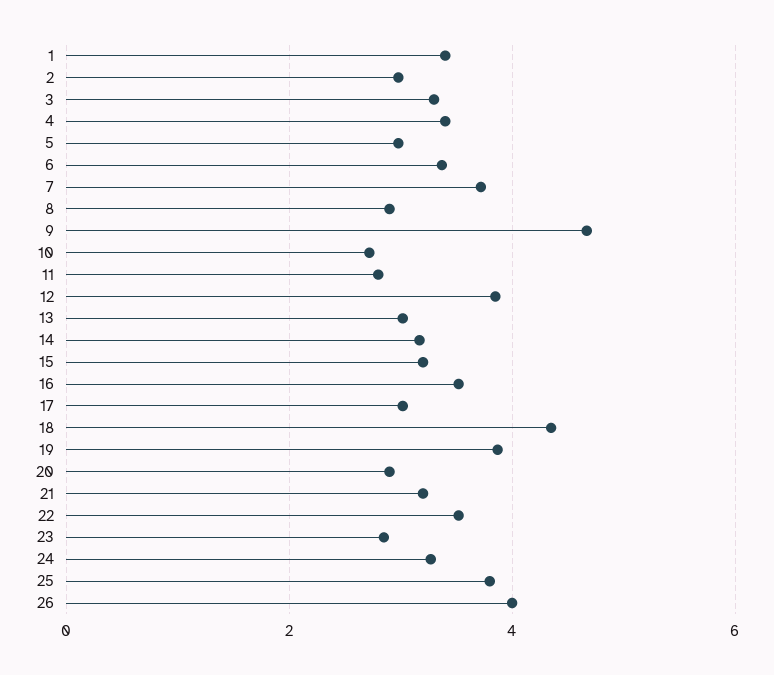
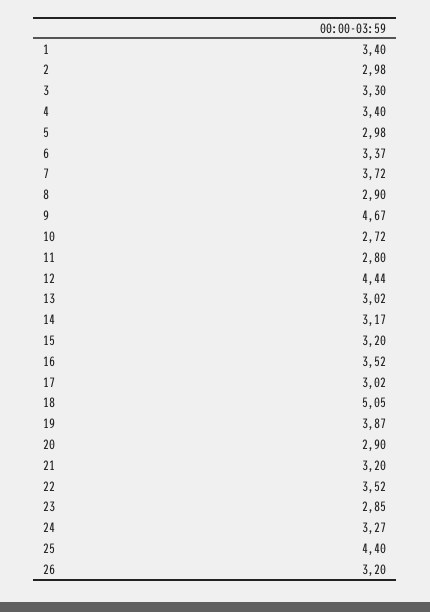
  {
    "1": 3.4,
    "2": 2.98,
    "3": 3.3,
    "4": 3.4,
    "5": 2.98,
    "6": 3.37,
    "7": 3.72,
    "8": 2.9,
    "9": 4.67,
    "10": 2.72,
    "11": 2.8,
-   "12": 3.8,
+   "12": 4.44,
    "13": 3.02,
    "14": 3.17,
    "15": 3.2,
    "16": 3.52,
    "17": 3.02,
-   "18": 4.4,
+   "18": 5.05,
    "19": 3.87,
    "20": 2.9,
    "21": 3.2,
    "22": 3.52,
    "23": 2.85,
    "24": 3.27,
-   "25": 3.8,
+   "25": 4.4,
-   "26": 4
+   "26": 3.2
  }

